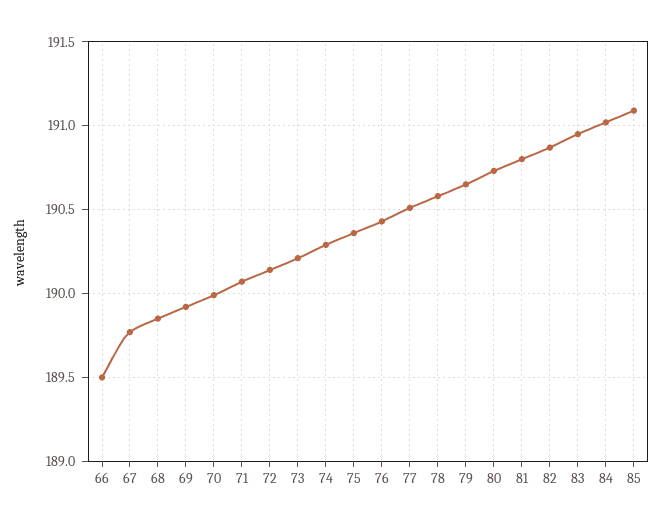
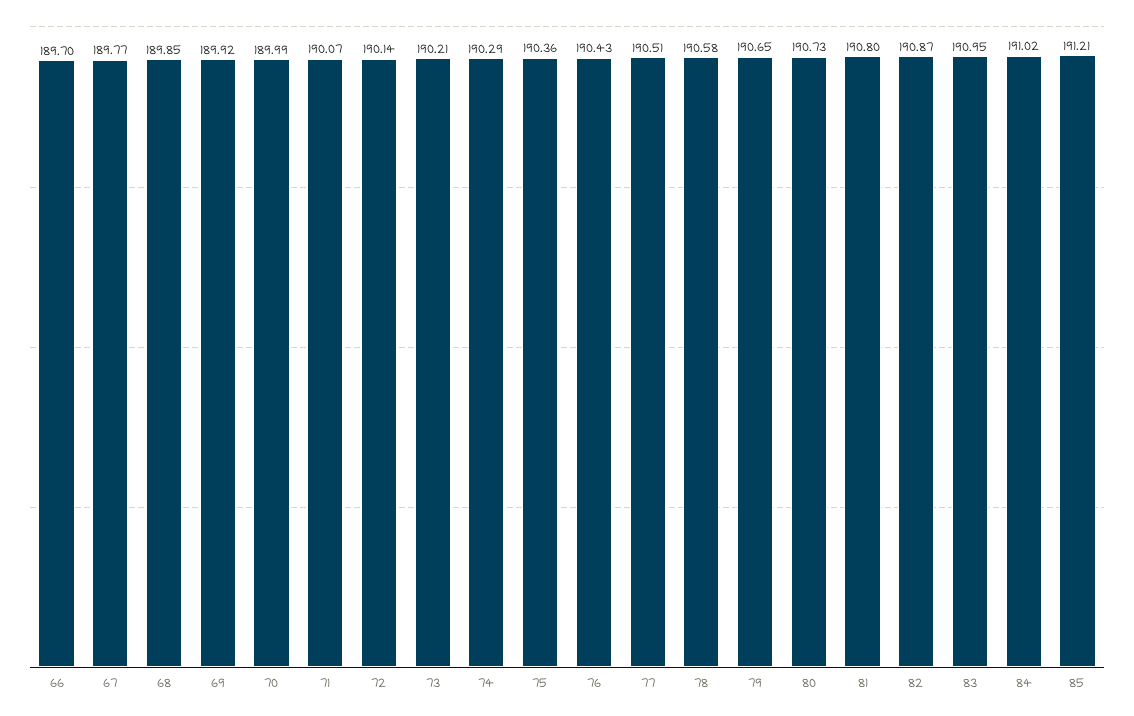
  {
-   "66": 189.5,
+   "66": 189.7,
    "67": 189.77,
    "68": 189.85,
    "69": 189.92,
    "70": 189.99,
    "71": 190.07,
    "72": 190.14,
    "73": 190.21,
    "74": 190.29,
    "75": 190.36,
    "76": 190.43,
    "77": 190.51,
    "78": 190.58,
    "79": 190.65,
    "80": 190.73,
    "81": 190.8,
    "82": 190.87,
    "83": 190.95,
    "84": 191.02,
-   "85": 191.1
+   "85": 191.21
  }

